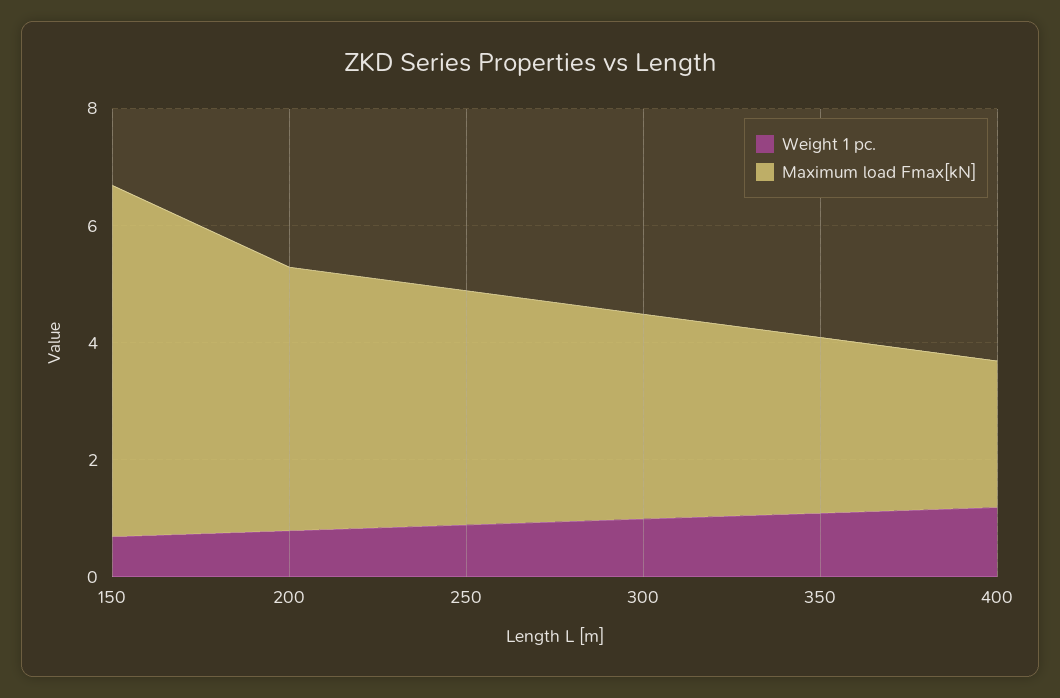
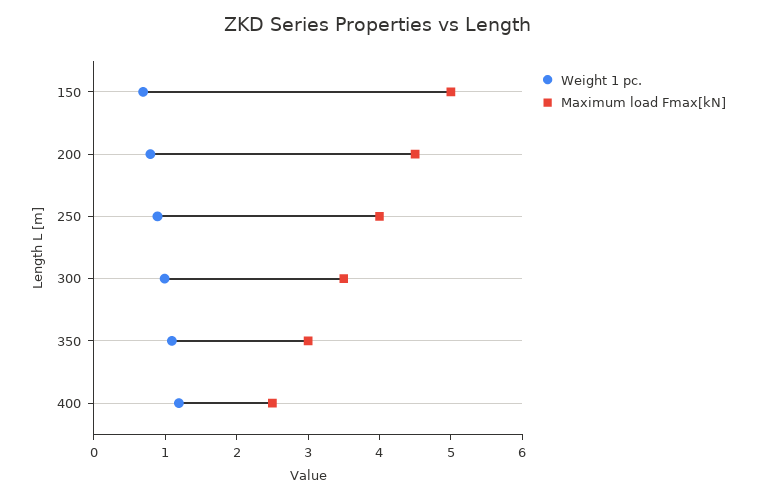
  {
    "Weight 1 pc.": {
      "150": 0.6,
      "200": 0.8,
      "250": 0.8,
      "300": 1,
      "350": 1,
      "400": 1.2
    },
    "Maximum load Fmax[kN]": {
-     "150": 6,
+     "150": 5,
      "200": 4.6,
      "250": 4,
      "300": 3.6,
      "350": 3,
      "400": 2.6
    }
  }

